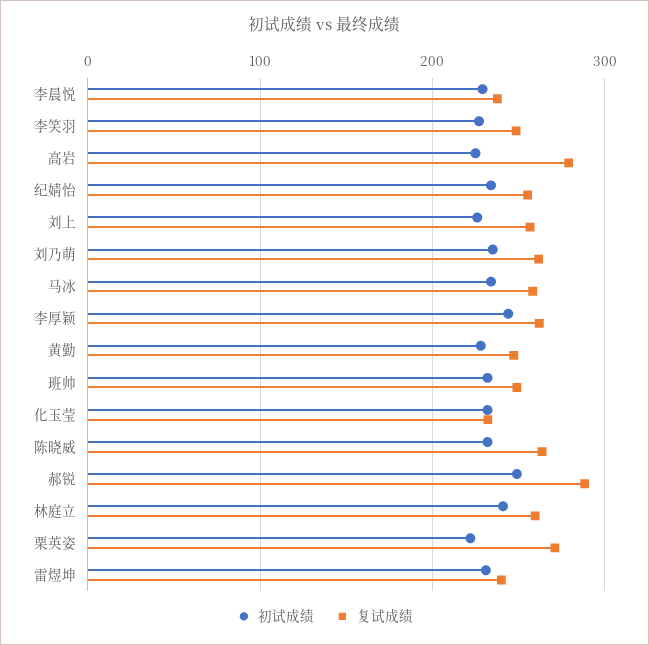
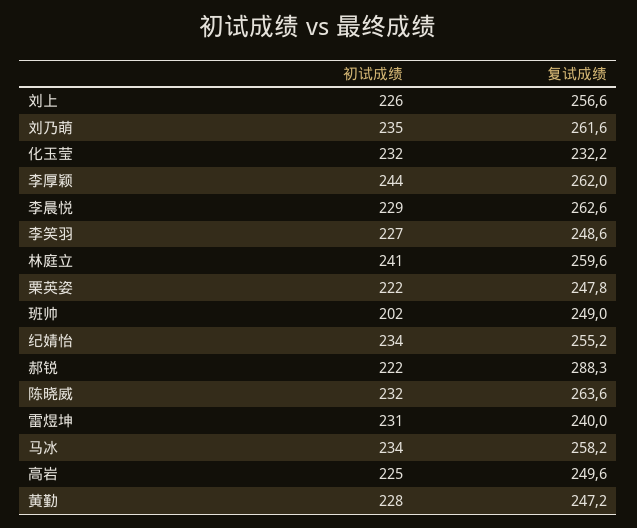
  {
    "初试成绩": {
      "李晨悦": 229,
      "李笑羽": 227,
      "高岩": 225,
      "纪婧怡": 234,
      "刘上": 226,
      "刘乃萌": 235,
      "马冰": 234,
      "李厚颖": 244,
      "黄勤": 228,
-     "班帅": 230,
+     "班帅": 202,
      "化玉莹": 232,
      "陈晓威": 232,
-     "郝锐": 250,
+     "郝锐": 222,
      "林庭立": 241,
      "栗英姿": 222,
      "雷煜坤": 231
    },
    "复试成绩": {
-     "李晨悦": 240,
+     "李晨悦": 262.6,
      "李笑羽": 248.6,
-     "高岩": 280,
+     "高岩": 249.6,
      "纪婧怡": 255.2,
      "刘上": 256.6,
      "刘乃萌": 261.6,
      "马冰": 258.2,
      "李厚颖": 262,
      "黄勤": 247.2,
      "班帅": 249,
      "化玉莹": 232.2,
      "陈晓威": 263.6,
      "郝锐": 288.3,
      "林庭立": 259.6,
-     "栗英姿": 270,
+     "栗英姿": 247.8,
      "雷煜坤": 240
    }
  }

